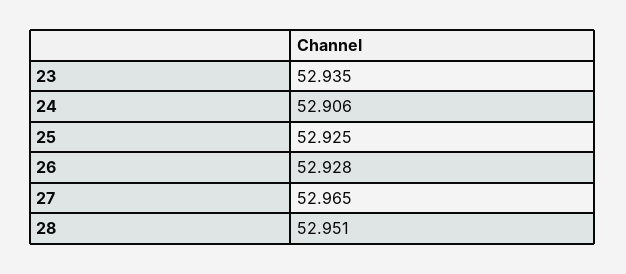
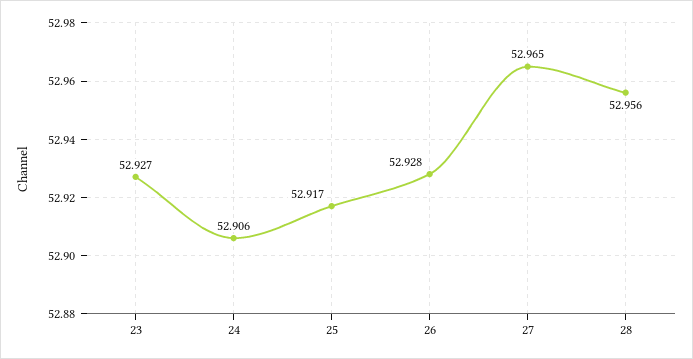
  {
-   "23": 52.935,
+   "23": 52.927,
    "24": 52.906,
-   "25": 52.925,
+   "25": 52.917,
    "26": 52.928,
    "27": 52.965,
-   "28": 52.951
+   "28": 52.956
  }

